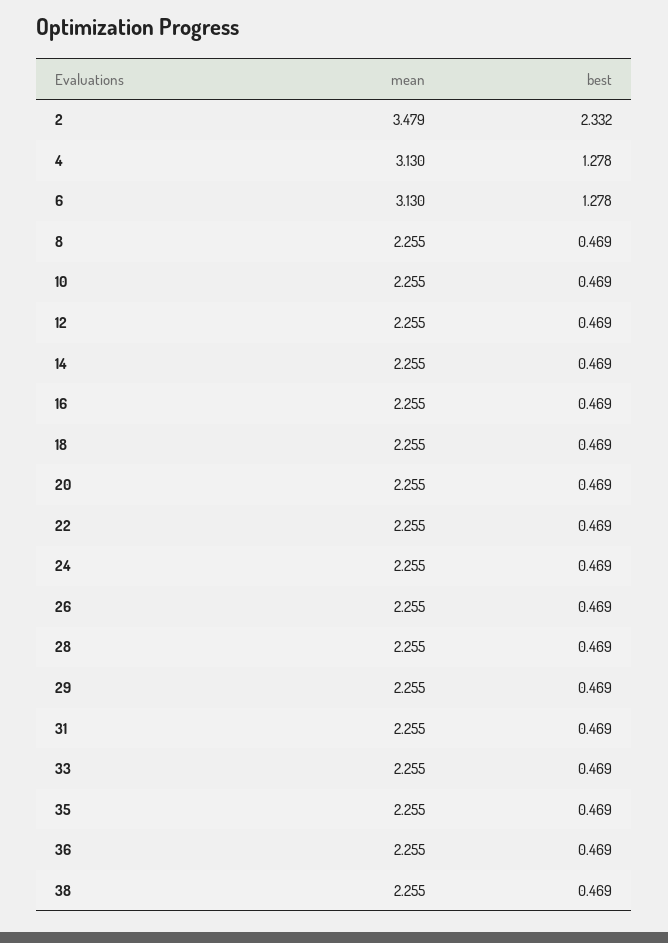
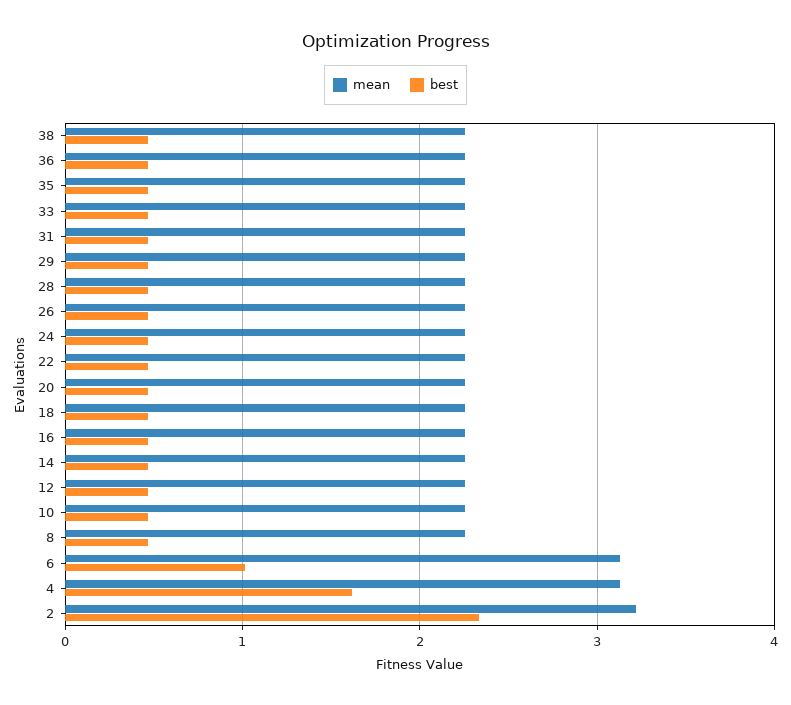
  {
    "mean": {
-     "2": 3.479,
+     "2": 3.2,
      "4": 3.13,
      "6": 3.13,
      "8": 2.255,
      "10": 2.255,
      "12": 2.255,
      "14": 2.255,
      "16": 2.255,
      "18": 2.255,
      "20": 2.255,
      "22": 2.255,
      "24": 2.255,
      "26": 2.255,
      "28": 2.255,
      "29": 2.255,
      "31": 2.255,
      "33": 2.255,
      "35": 2.255,
      "36": 2.255,
      "38": 2.255
    },
    "best": {
      "2": 2.332,
-     "4": 1.278,
+     "4": 1.6,
-     "6": 1.278,
+     "6": 1,
      "8": 0.469,
      "10": 0.469,
      "12": 0.469,
      "14": 0.469,
      "16": 0.469,
      "18": 0.469,
      "20": 0.469,
      "22": 0.469,
      "24": 0.469,
      "26": 0.469,
      "28": 0.469,
      "29": 0.469,
      "31": 0.469,
      "33": 0.469,
      "35": 0.469,
      "36": 0.469,
      "38": 0.469
    }
  }

